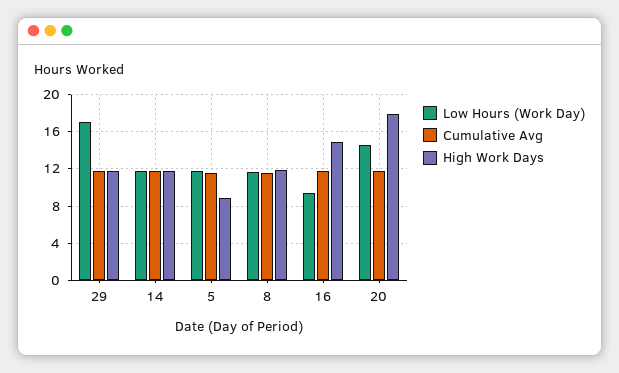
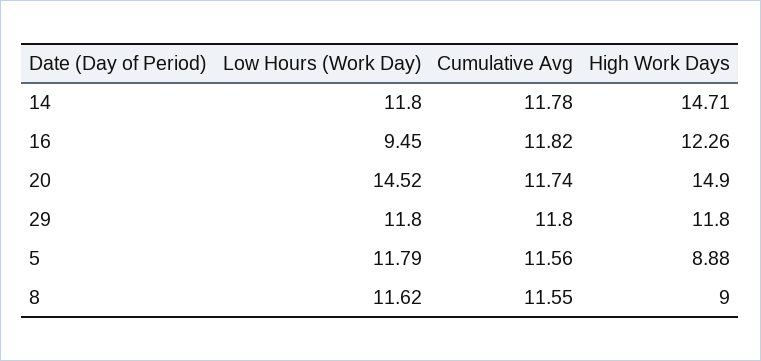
  {
    "Low Hours (Work Day)": {
-     "29": 17,
+     "29": 11.8,
      "14": 11.8,
      "5": 11.79,
      "8": 11.62,
      "16": 9.45,
      "20": 14.52
    },
    "Cumulative Avg": {
      "29": 11.8,
      "14": 11.78,
      "5": 11.56,
      "8": 11.55,
      "16": 11.82,
      "20": 11.74
    },
    "High Work Days": {
      "29": 11.8,
-     "14": 12,
+     "14": 14.71,
      "5": 8.88,
-     "8": 12,
+     "8": 9,
-     "16": 15,
+     "16": 12.26,
-     "20": 18
+     "20": 14.9
    }
  }

